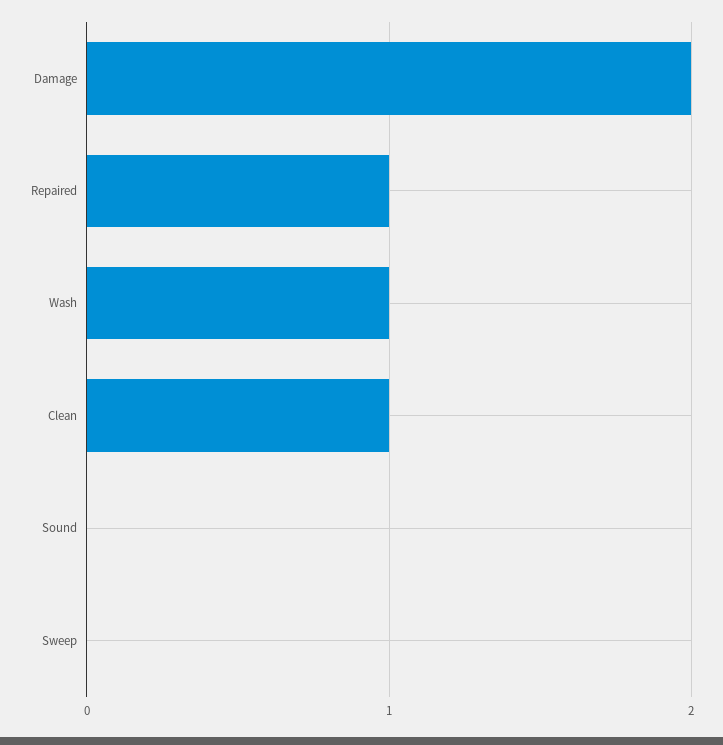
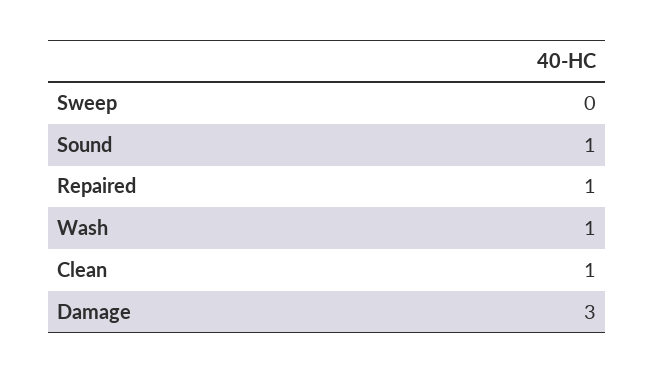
  {
-   "Damage": 2,
+   "Damage": 3,
    "Repaired": 1,
    "Wash": 1,
    "Clean": 1,
-   "Sound": 0,
+   "Sound": 1,
    "Sweep": 0
  }

